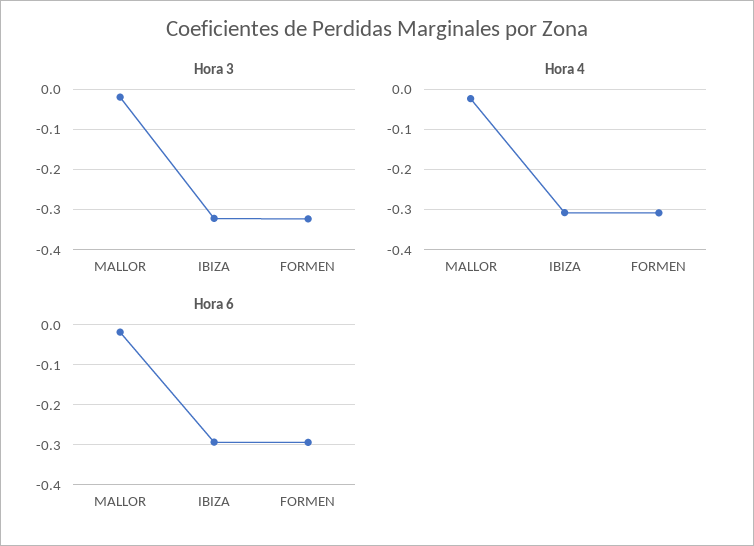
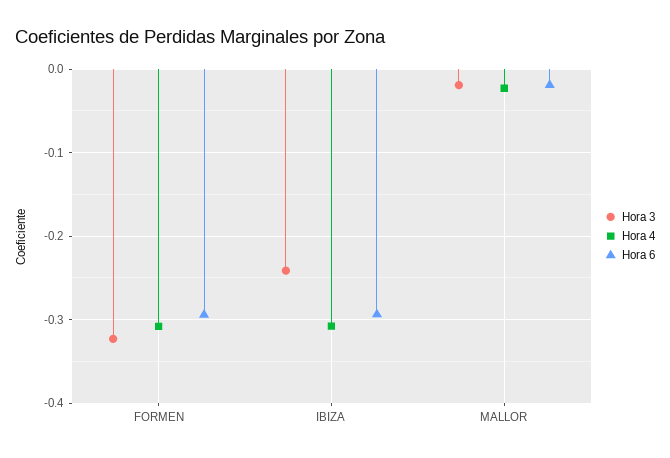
  {
    "Hora 3": {
      "MALLOR": -0.02,
-     "IBIZA": -0.32,
+     "IBIZA": -0.24,
      "FORMEN": -0.32
    },
    "Hora 4": {
      "MALLOR": -0.02,
      "IBIZA": -0.31,
      "FORMEN": -0.31
    },
    "Hora 6": {
      "MALLOR": -0.02,
      "IBIZA": -0.29,
      "FORMEN": -0.29
    }
  }

